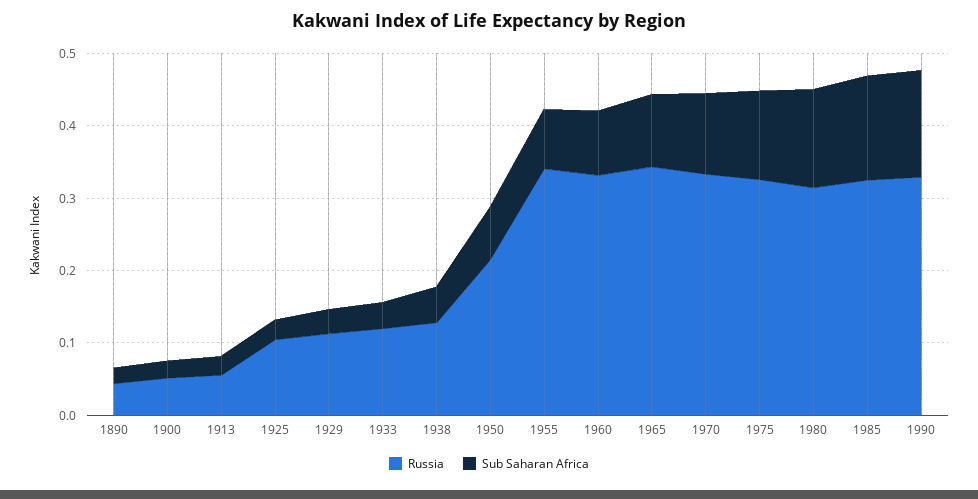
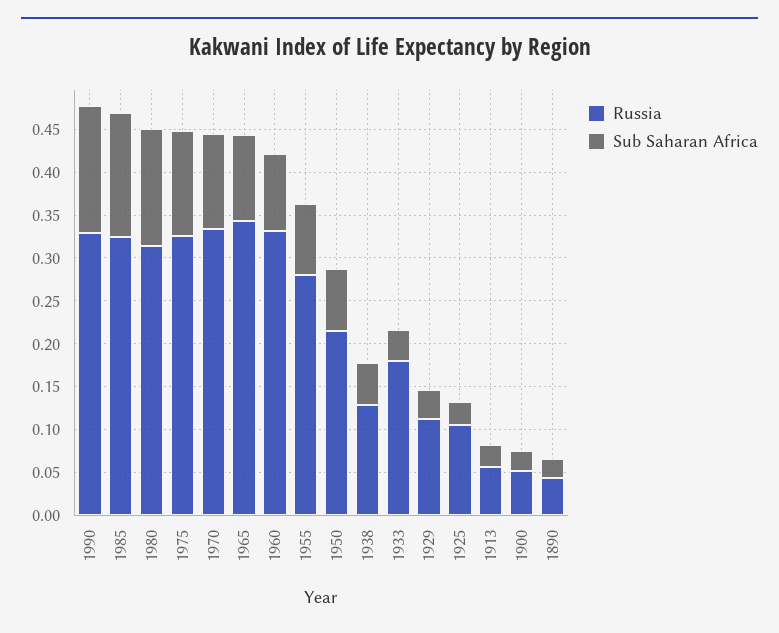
  {
    "Russia": {
      "1890": 0.04,
      "1900": 0.05,
      "1913": 0.06,
      "1925": 0.1,
      "1929": 0.11,
-     "1933": 0.12,
+     "1933": 0.18,
      "1938": 0.13,
      "1950": 0.22,
-     "1955": 0.34,
+     "1955": 0.28,
      "1960": 0.33,
      "1965": 0.34,
      "1970": 0.33,
      "1975": 0.33,
      "1980": 0.31,
      "1985": 0.33,
      "1990": 0.33
    },
    "Sub Saharan Africa": {
      "1890": 0.02,
      "1900": 0.02,
      "1913": 0.03,
      "1925": 0.03,
      "1929": 0.03,
      "1933": 0.04,
      "1938": 0.05,
      "1950": 0.07,
      "1955": 0.08,
      "1960": 0.09,
      "1965": 0.1,
      "1970": 0.11,
      "1975": 0.12,
      "1980": 0.14,
      "1985": 0.14,
      "1990": 0.15
    }
  }

